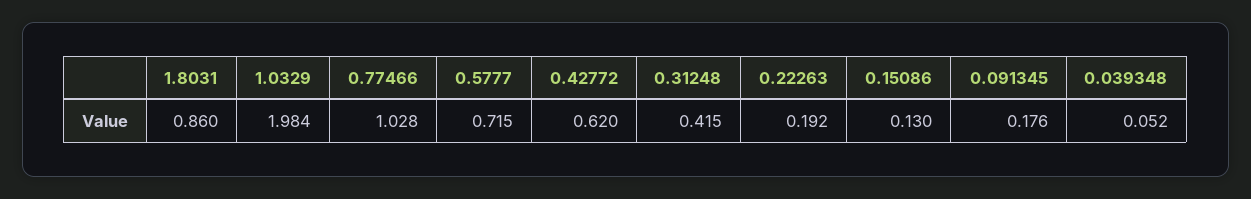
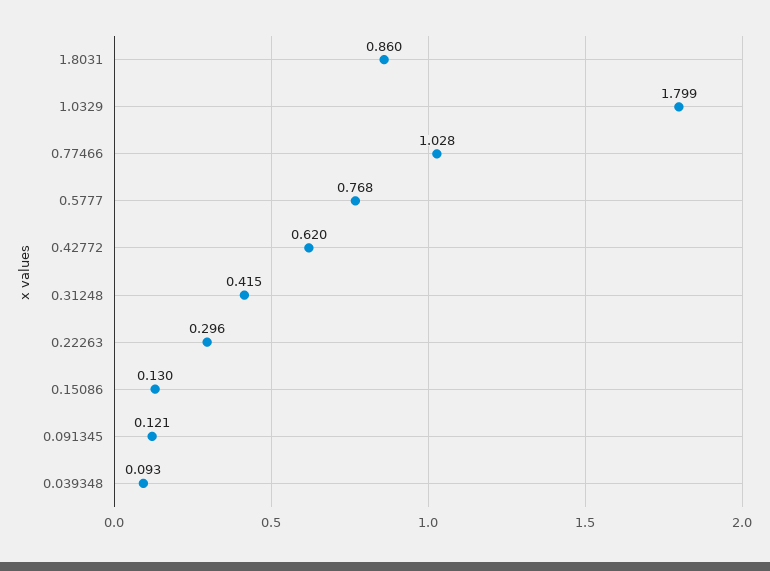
  {
    "1.8031": 0.86,
-   "1.0329": 1.984,
+   "1.0329": 1.799,
    "0.77466": 1.028,
-   "0.5777": 0.715,
+   "0.5777": 0.768,
    "0.42772": 0.62,
    "0.31248": 0.415,
-   "0.22263": 0.192,
+   "0.22263": 0.296,
    "0.15086": 0.13,
-   "0.091345": 0.176,
+   "0.091345": 0.121,
-   "0.039348": 0.052
+   "0.039348": 0.093
  }

